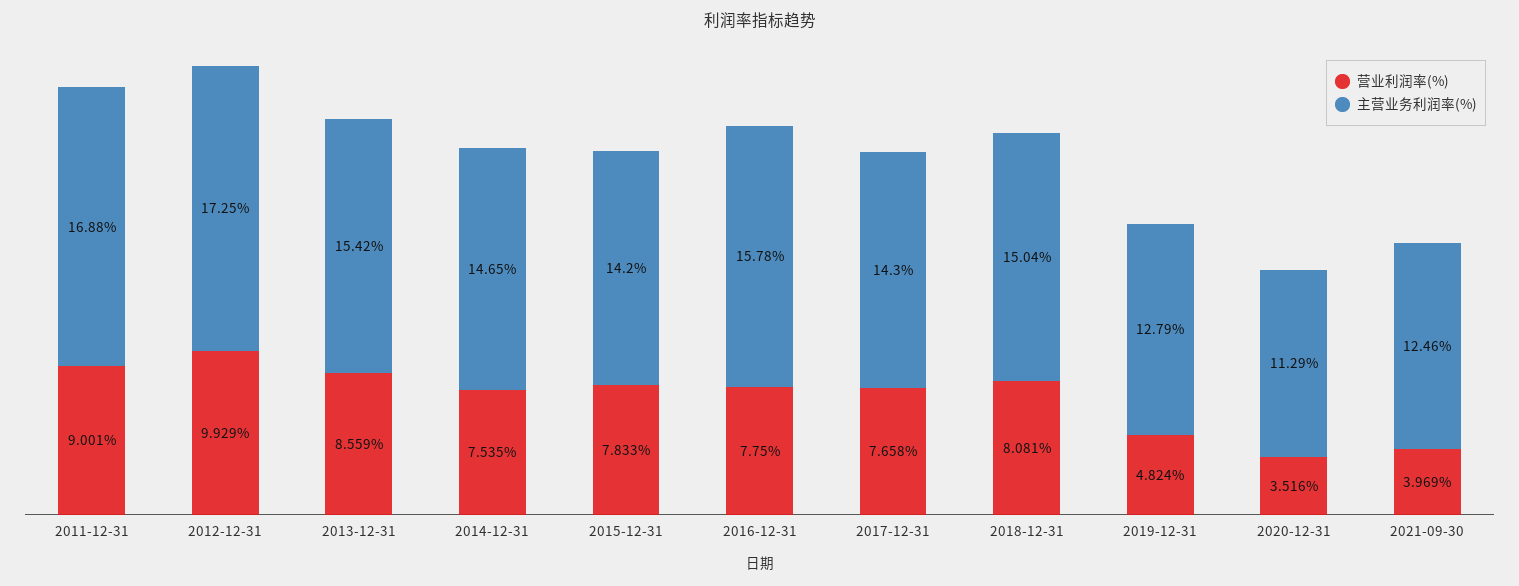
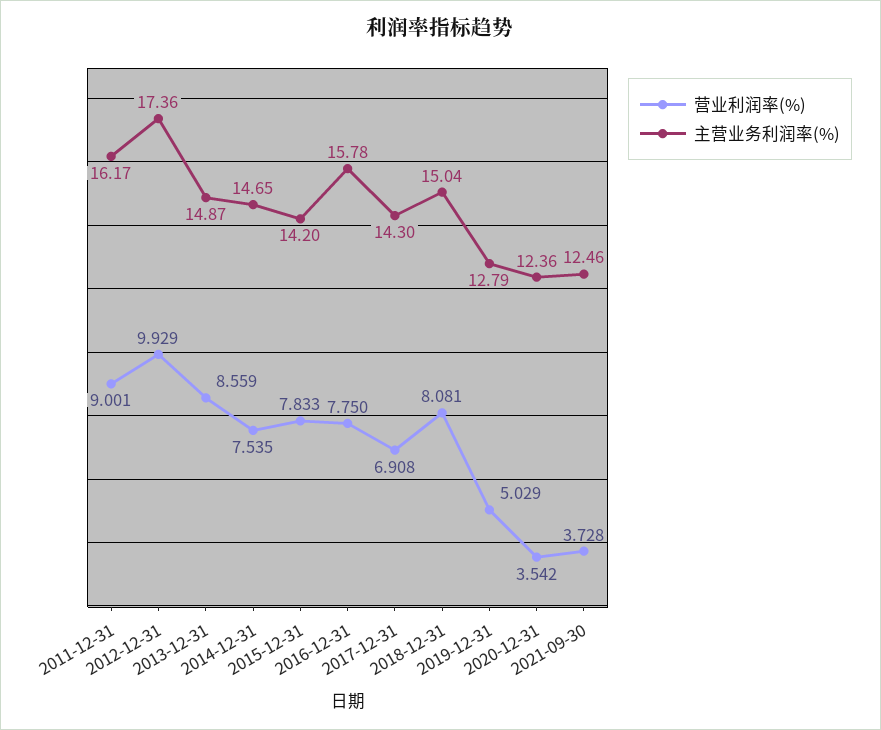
  {
    "营业利润率(%)": {
      "2011-12-31": 9.001,
      "2012-12-31": 9.929,
      "2013-12-31": 8.559,
      "2014-12-31": 7.535,
      "2015-12-31": 7.833,
      "2016-12-31": 7.75,
-     "2017-12-31": 7.658,
+     "2017-12-31": 6.908,
      "2018-12-31": 8.081,
-     "2019-12-31": 4.824,
+     "2019-12-31": 5.029,
-     "2020-12-31": 3.516,
+     "2020-12-31": 3.542,
-     "2021-09-30": 3.969
+     "2021-09-30": 3.728
    },
    "主营业务利润率(%)": {
-     "2011-12-31": 16.88,
+     "2011-12-31": 16.17,
-     "2012-12-31": 17.25,
+     "2012-12-31": 17.36,
-     "2013-12-31": 15.42,
+     "2013-12-31": 14.87,
      "2014-12-31": 14.65,
      "2015-12-31": 14.2,
      "2016-12-31": 15.78,
      "2017-12-31": 14.3,
      "2018-12-31": 15.04,
      "2019-12-31": 12.79,
-     "2020-12-31": 11.29,
+     "2020-12-31": 12.36,
      "2021-09-30": 12.46
    }
  }

